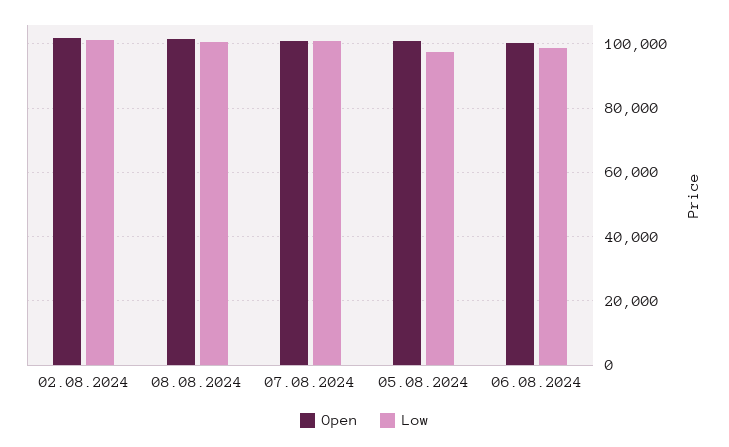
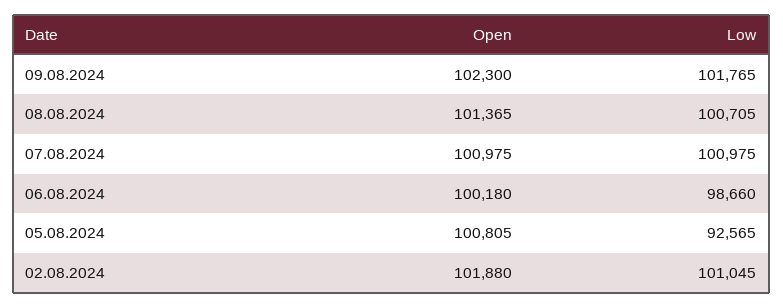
  {
    "Open": {
      "02.08.2024": 101880,
      "08.08.2024": 101365,
      "07.08.2024": 100975,
      "05.08.2024": 100805,
-     "06.08.2024": 100180
+     "06.08.2024": 100180,
+     "09.08.2024": 102300
    },
    "Low": {
      "02.08.2024": 101045,
      "08.08.2024": 100705,
      "07.08.2024": 100975,
-     "05.08.2024": 98000,
+     "05.08.2024": 92565,
-     "06.08.2024": 98660
+     "06.08.2024": 98660,
+     "09.08.2024": 101765
    }
  }

